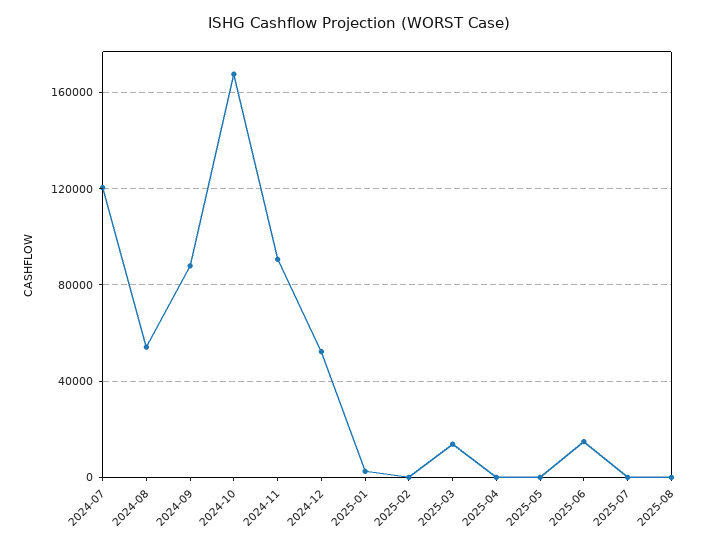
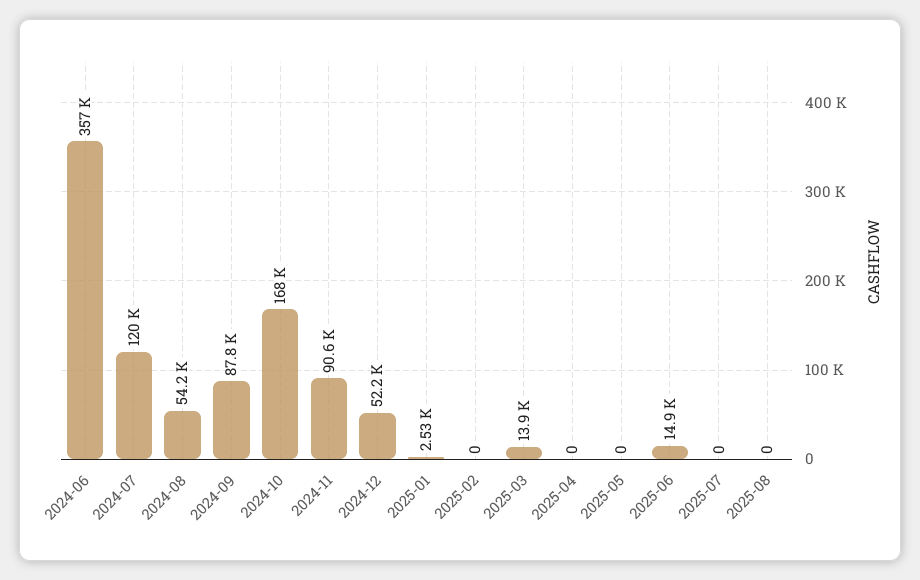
  {
    "2024-07": 120000,
    "2024-08": 54200,
    "2024-09": 87800,
    "2024-10": 168000,
    "2024-11": 90600,
    "2024-12": 52200,
    "2025-01": 2530,
    "2025-02": 0,
    "2025-03": 13900,
    "2025-04": 0,
    "2025-05": 0,
    "2025-06": 14900,
    "2025-07": 0,
-   "2025-08": 0
+   "2025-08": 0,
+   "2024-06": 357000
  }

